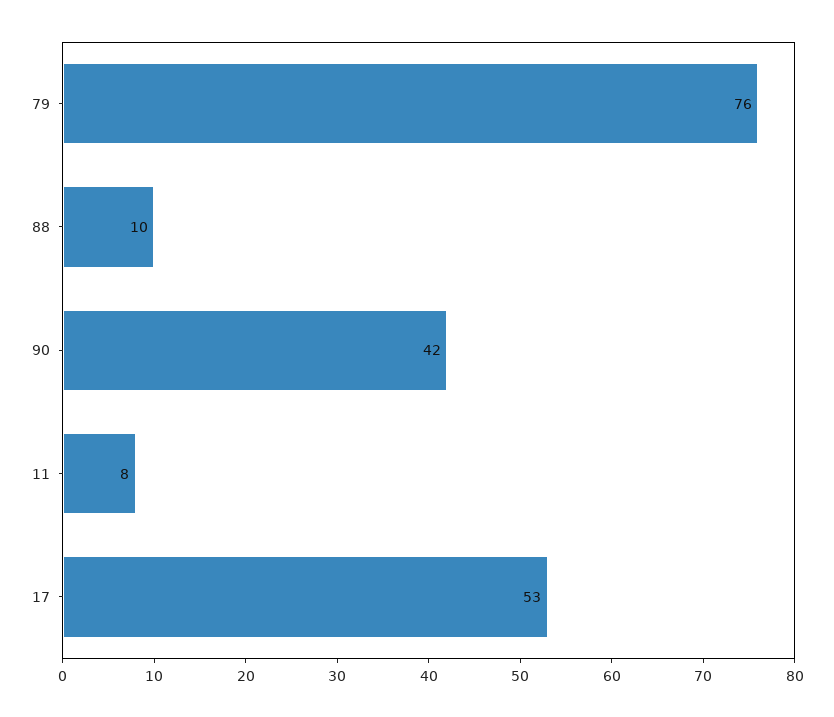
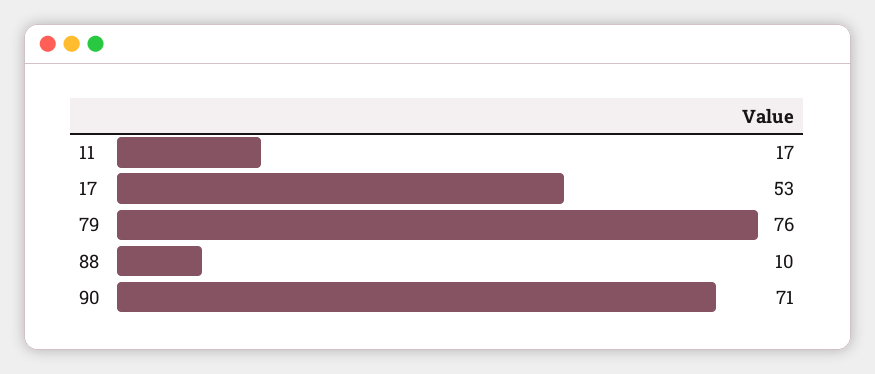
  {
    "79": 76,
    "88": 10,
-   "90": 42,
+   "90": 71,
-   "11": 8,
+   "11": 17,
    "17": 53
  }

